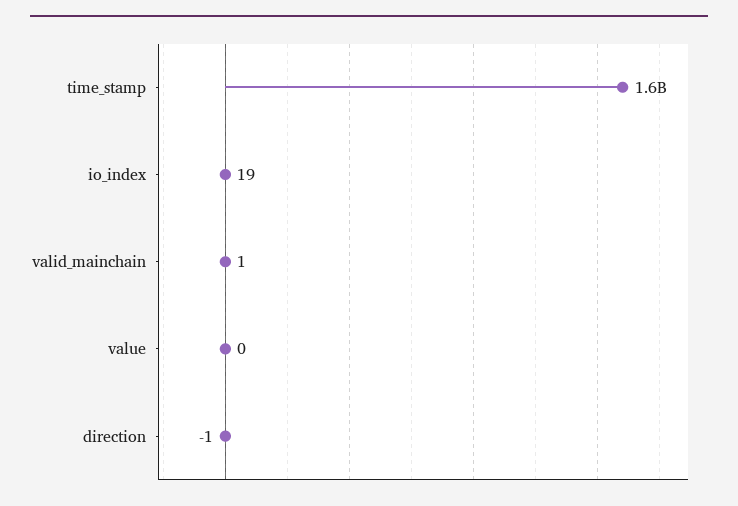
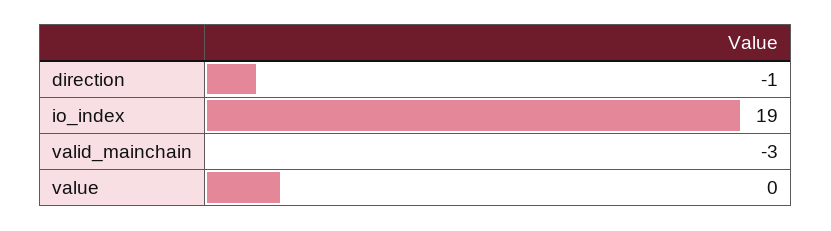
  {
-   "time_stamp": 1600000000,
    "io_index": 19,
-   "valid_mainchain": 1,
+   "valid_mainchain": -3,
    "value": 0,
    "direction": -1
  }

